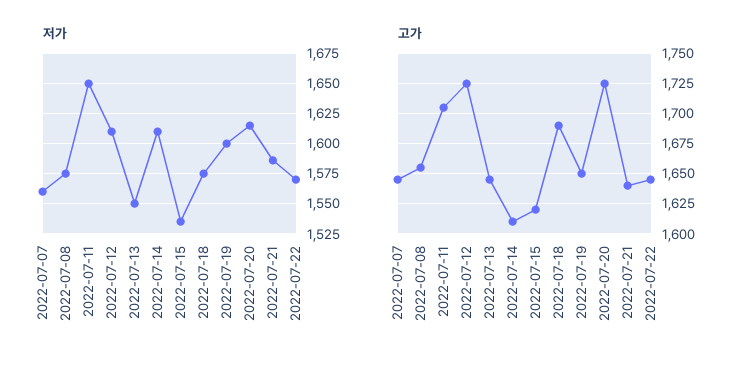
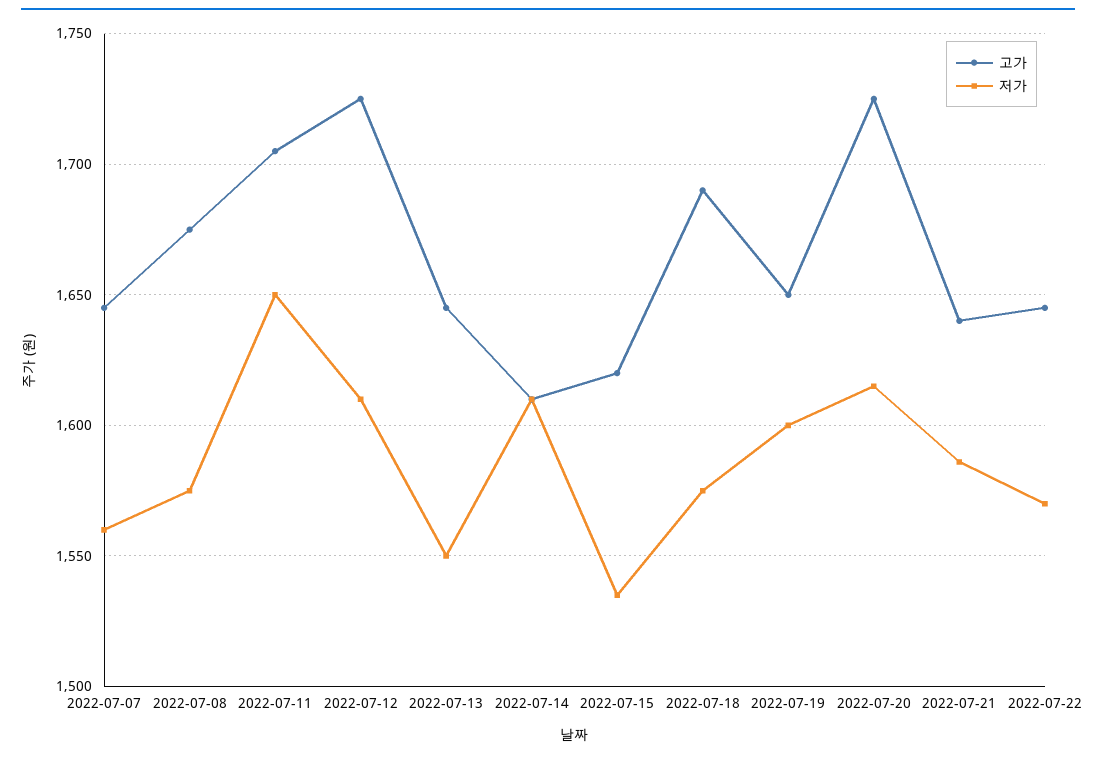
  {
    "저가": {
      "2022-07-07": 1560,
      "2022-07-08": 1575,
      "2022-07-11": 1650,
      "2022-07-12": 1610,
      "2022-07-13": 1550,
      "2022-07-14": 1610,
      "2022-07-15": 1535,
      "2022-07-18": 1575,
      "2022-07-19": 1600,
      "2022-07-20": 1615,
      "2022-07-21": 1585,
      "2022-07-22": 1570
    },
    "고가": {
      "2022-07-07": 1645,
-     "2022-07-08": 1655,
+     "2022-07-08": 1675,
      "2022-07-11": 1705,
      "2022-07-12": 1725,
      "2022-07-13": 1645,
      "2022-07-14": 1610,
      "2022-07-15": 1620,
      "2022-07-18": 1690,
      "2022-07-19": 1650,
      "2022-07-20": 1725,
      "2022-07-21": 1640,
      "2022-07-22": 1645
    }
  }

